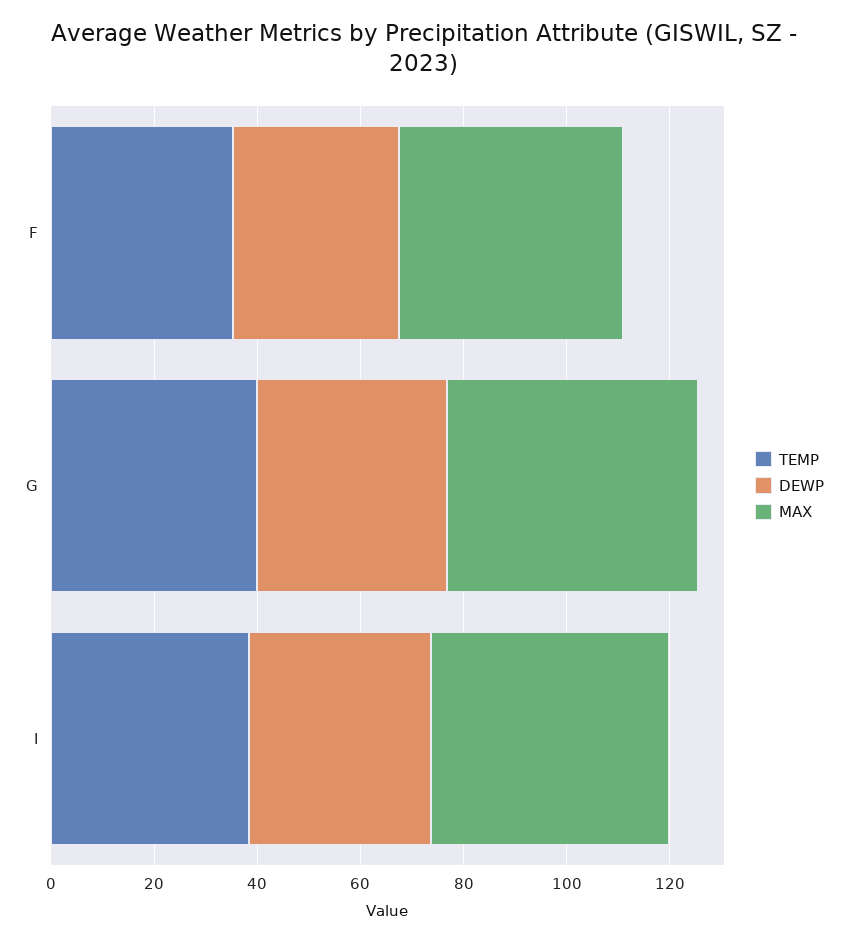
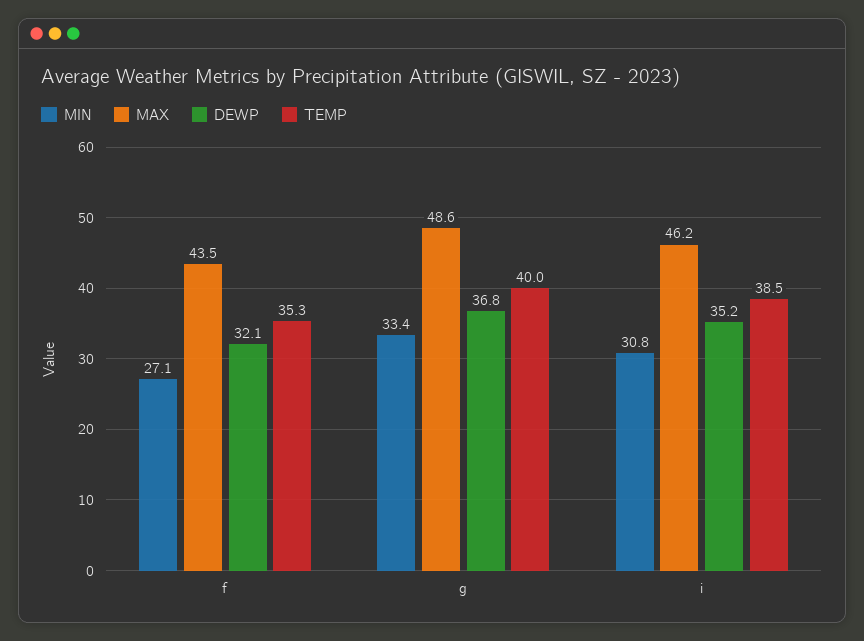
  {
    "TEMP": {
      "F": 35.3,
      "G": 40,
      "I": 38.5
    },
    "DEWP": {
      "F": 32.1,
      "G": 36.8,
      "I": 35.2
    },
    "MAX": {
      "F": 43.5,
      "G": 48.6,
      "I": 46.2
-   }
+   },
+   "MIN": {
+     "F": 27.1,
+     "G": 33.4,
+     "I": 30.8
+   }
  }

